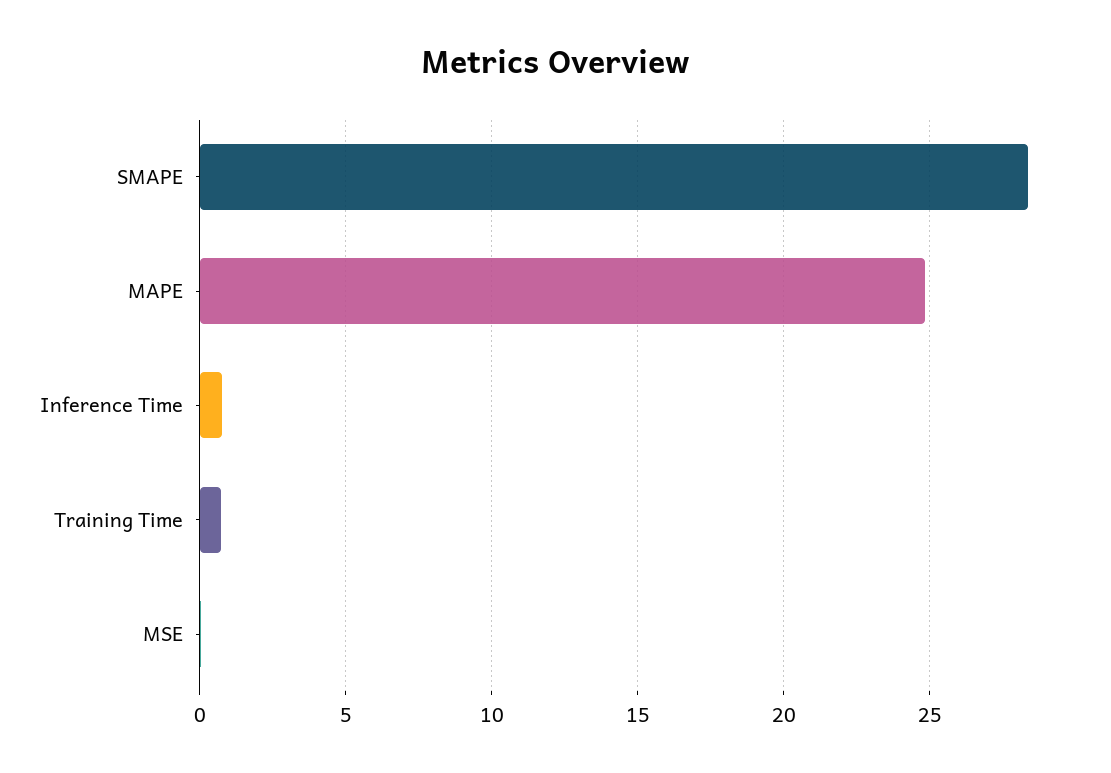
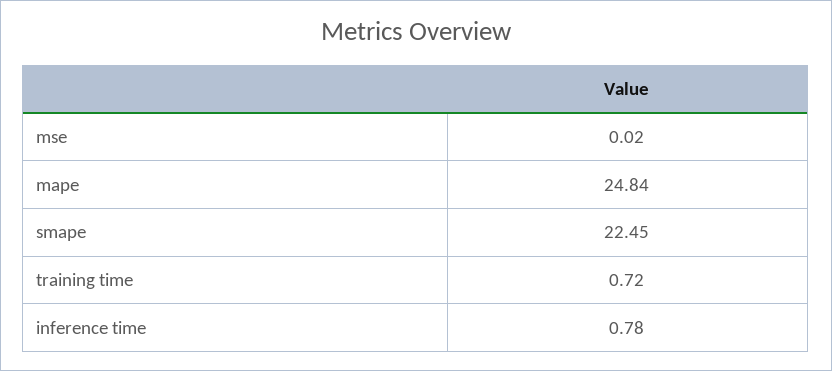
  {
-   "SMAPE": 28.5,
+   "SMAPE": 22.45,
    "MAPE": 24.84,
    "Inference Time": 0.78,
    "Training Time": 0.72,
    "MSE": 0.02
  }

